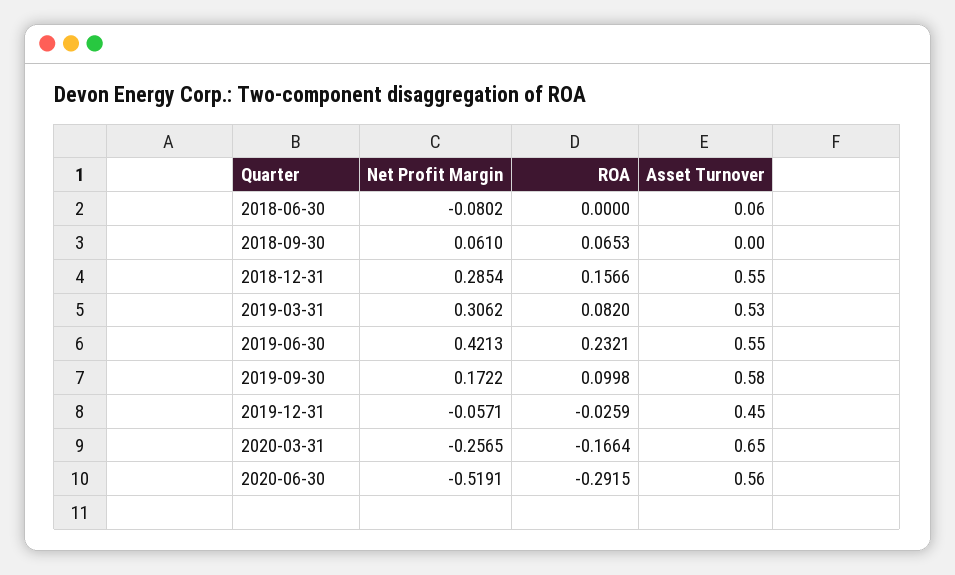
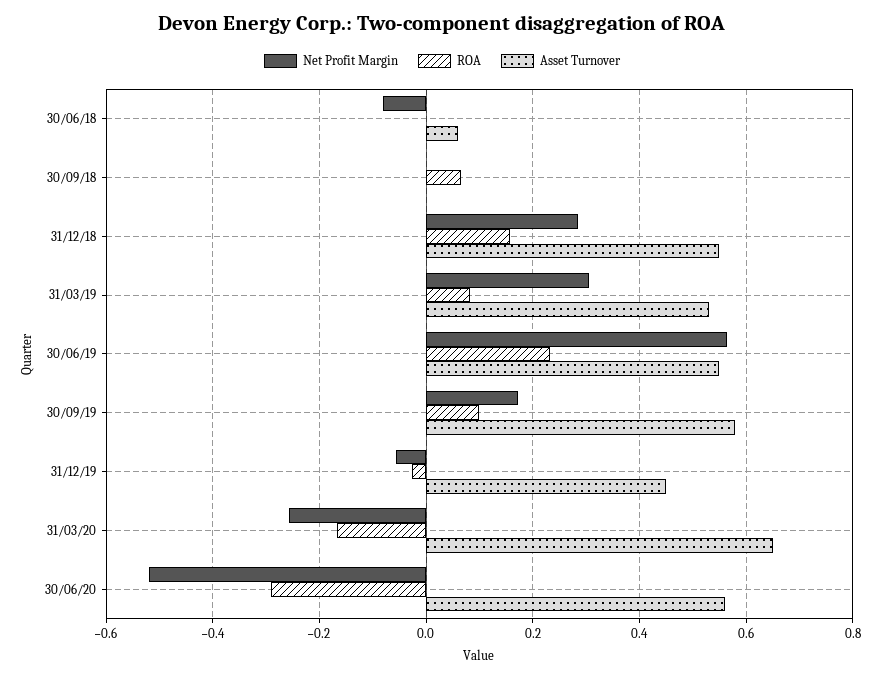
  {
    "Net Profit Margin": {
      "2018-06-30": -0.0802,
-     "2018-09-30": 0.061,
+     "2018-09-30": 0,
      "2018-12-31": 0.2854,
      "2019-03-31": 0.3062,
-     "2019-06-30": 0.4213,
+     "2019-06-30": 0.56,
      "2019-09-30": 0.1722,
      "2019-12-31": -0.0571,
      "2020-03-31": -0.2565,
      "2020-06-30": -0.5191
    },
    "ROA": {
      "2018-06-30": 0,
      "2018-09-30": 0.0653,
      "2018-12-31": 0.1566,
      "2019-03-31": 0.082,
      "2019-06-30": 0.2321,
      "2019-09-30": 0.0998,
      "2019-12-31": -0.0259,
      "2020-03-31": -0.1664,
      "2020-06-30": -0.2915
    },
    "Asset Turnover": {
      "2018-06-30": 0.06,
      "2018-09-30": 0,
      "2018-12-31": 0.55,
      "2019-03-31": 0.53,
      "2019-06-30": 0.55,
      "2019-09-30": 0.58,
      "2019-12-31": 0.45,
      "2020-03-31": 0.65,
      "2020-06-30": 0.56
    }
  }

